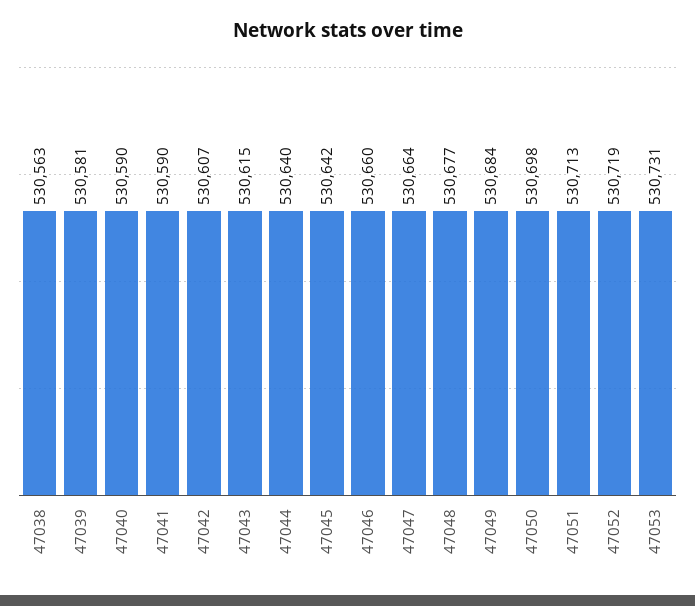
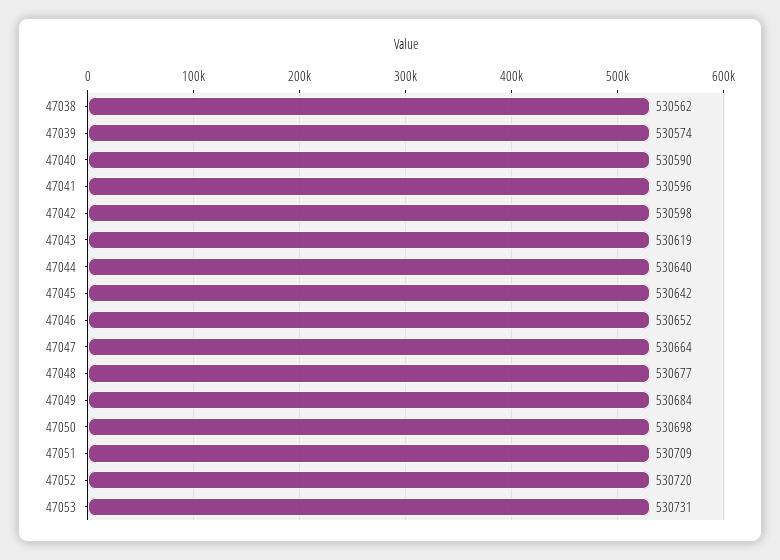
  {
-   "47038": 530563,
+   "47038": 530562,
-   "47039": 530581,
+   "47039": 530574,
    "47040": 530590,
-   "47041": 530590,
+   "47041": 530596,
-   "47042": 530607,
+   "47042": 530598,
-   "47043": 530615,
+   "47043": 530619,
    "47044": 530640,
    "47045": 530642,
-   "47046": 530660,
+   "47046": 530652,
    "47047": 530664,
    "47048": 530677,
    "47049": 530684,
    "47050": 530698,
-   "47051": 530713,
+   "47051": 530709,
-   "47052": 530719,
+   "47052": 530720,
    "47053": 530731
  }

